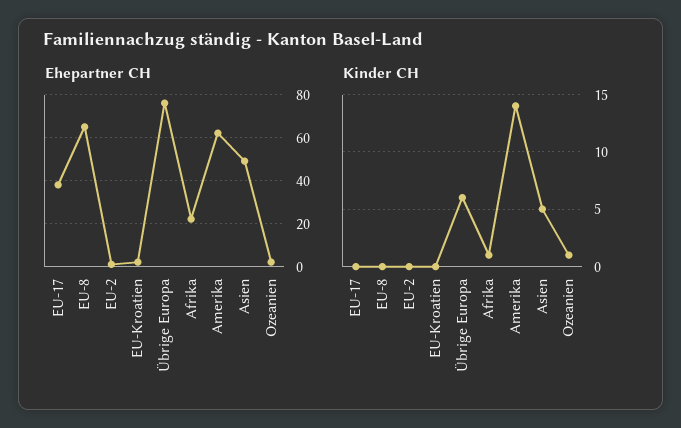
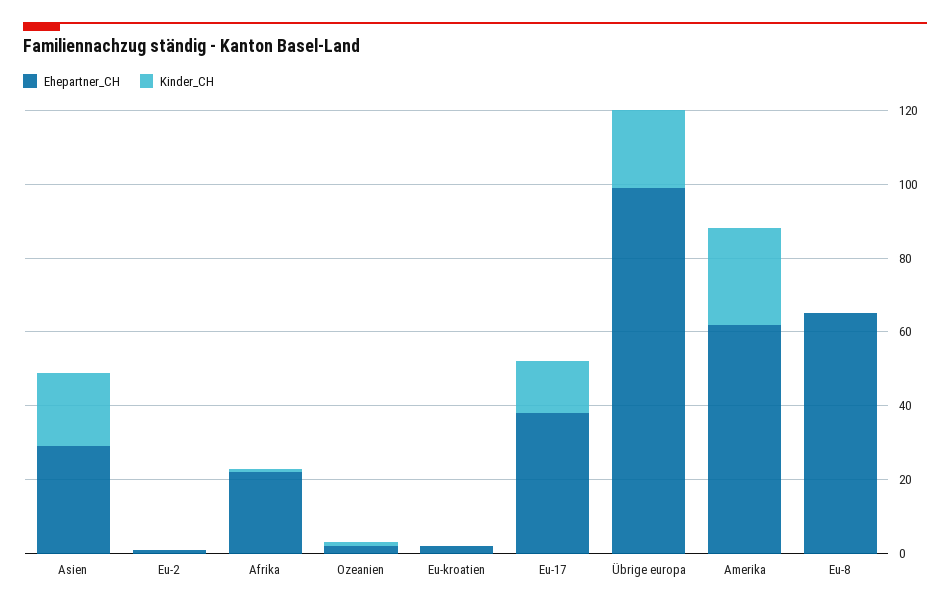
  {
    "Ehepartner CH": {
      "EU-17": 40,
      "EU-8": 65,
      "EU-2": 0,
      "EU-Kroatien": 0,
-     "Übrige Europa": 75,
+     "Übrige Europa": 100,
      "Afrika": 20,
      "Amerika": 60,
-     "Asien": 50,
+     "Asien": 30,
      "Ozeanien": 0
    },
    "Kinder CH": {
-     "EU-17": 0,
+     "EU-17": 15,
      "EU-8": 0,
      "EU-2": 0,
      "EU-Kroatien": 0,
-     "Übrige Europa": 6,
+     "Übrige Europa": 20,
      "Afrika": 1,
-     "Amerika": 14,
+     "Amerika": 25,
-     "Asien": 5,
+     "Asien": 20,
      "Ozeanien": 1
    }
  }

